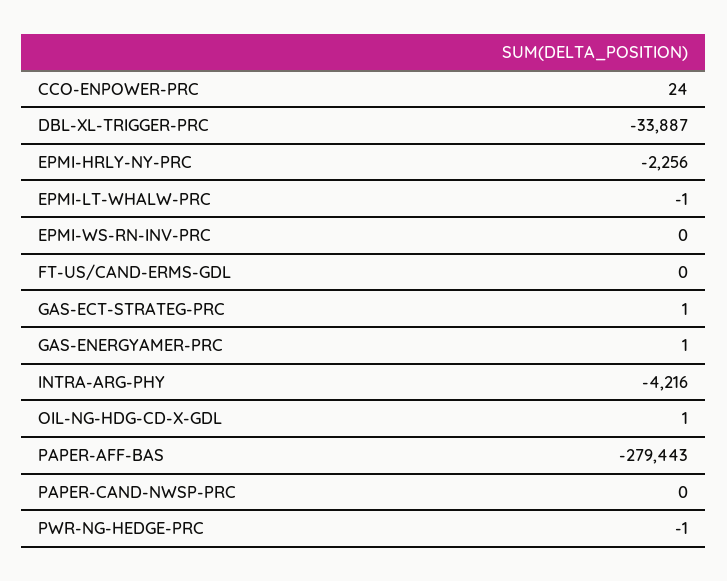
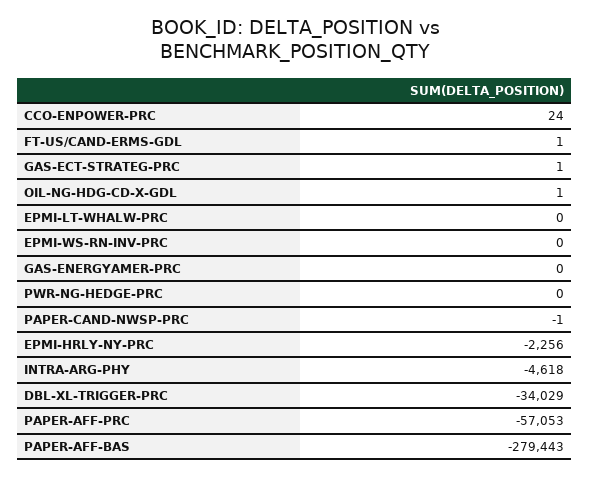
  {
    "CCO-ENPOWER-PRC": 24,
-   "DBL-XL-TRIGGER-PRC": -33887,
+   "DBL-XL-TRIGGER-PRC": -34029,
    "EPMI-HRLY-NY-PRC": -2256,
-   "EPMI-LT-WHALW-PRC": -1,
+   "EPMI-LT-WHALW-PRC": 0,
    "EPMI-WS-RN-INV-PRC": 0,
-   "FT-US/CAND-ERMS-GDL": 0,
+   "FT-US/CAND-ERMS-GDL": 1,
    "GAS-ECT-STRATEG-PRC": 1,
-   "GAS-ENERGYAMER-PRC": 1,
+   "GAS-ENERGYAMER-PRC": 0,
-   "INTRA-ARG-PHY": -4216,
+   "INTRA-ARG-PHY": -4618,
    "OIL-NG-HDG-CD-X-GDL": 1,
    "PAPER-AFF-BAS": -279443,
-   "PAPER-CAND-NWSP-PRC": 0,
+   "PAPER-CAND-NWSP-PRC": -1,
-   "PWR-NG-HEDGE-PRC": -1
+   "PWR-NG-HEDGE-PRC": 0,
+   "PAPER-AFF-PRC": -57053
  }

